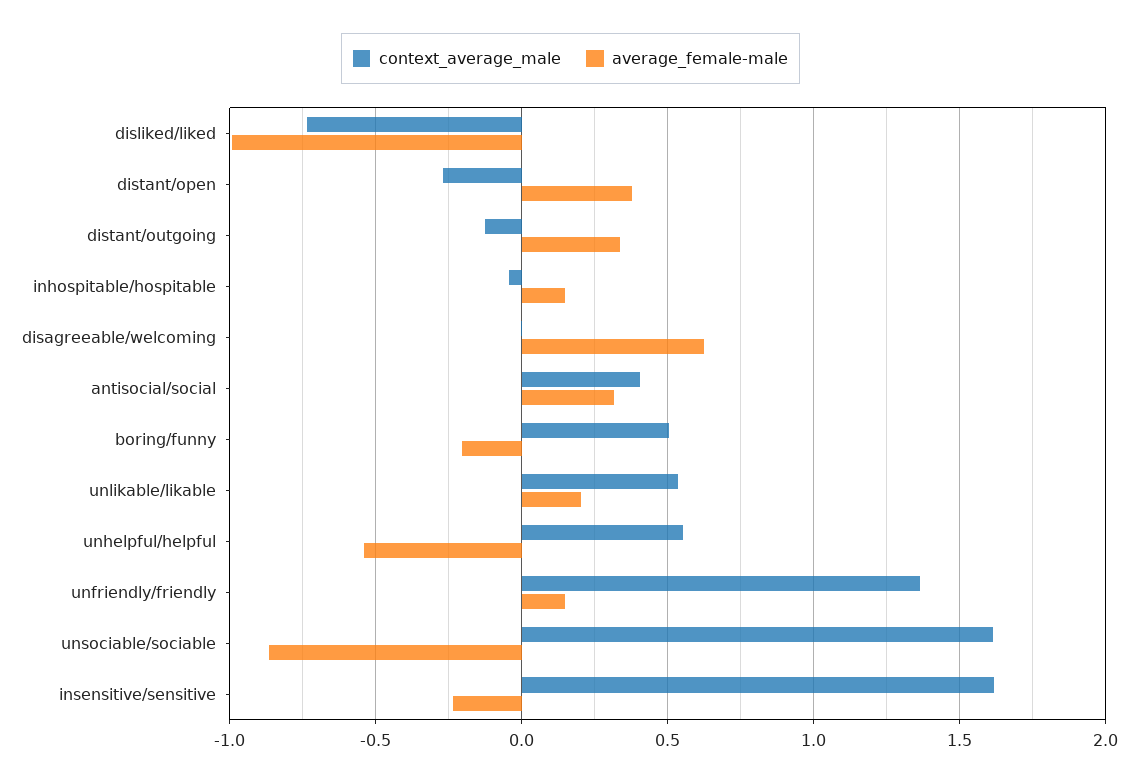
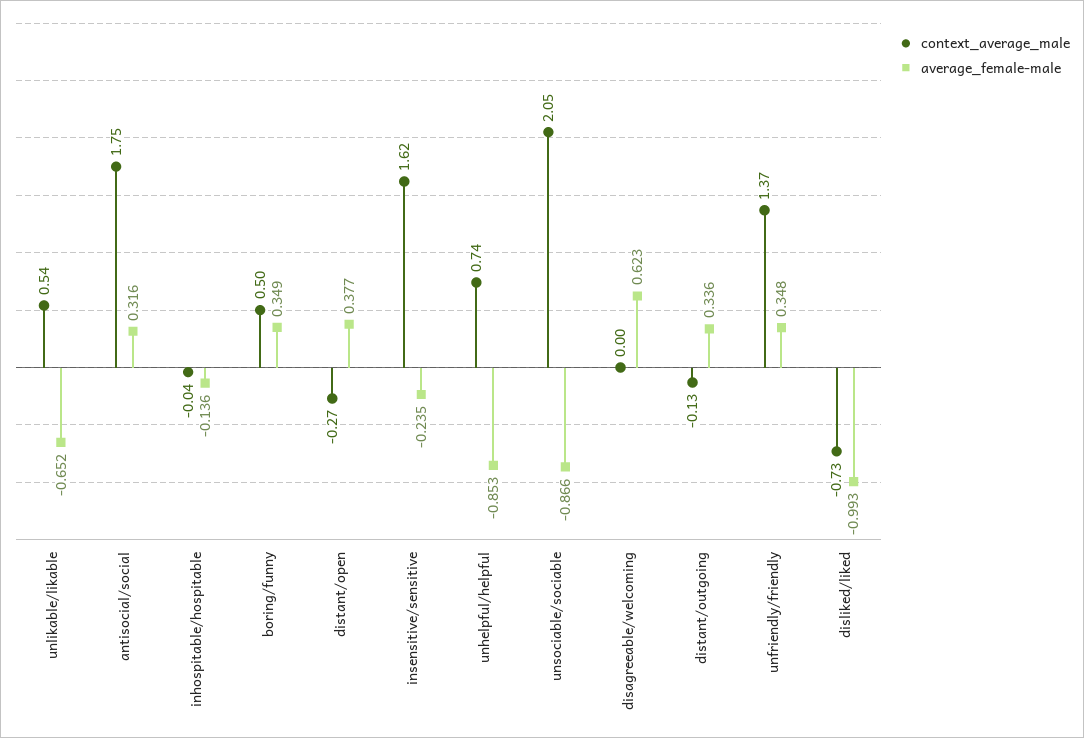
  {
    "context_average_male": {
      "disliked/liked": -0.73,
      "distant/open": -0.27,
      "distant/outgoing": -0.13,
      "inhospitable/hospitable": -0.04,
      "disagreeable/welcoming": 0,
-     "antisocial/social": 0.4,
+     "antisocial/social": 1.75,
      "boring/funny": 0.5,
      "unlikable/likable": 0.54,
-     "unhelpful/helpful": 0.55,
+     "unhelpful/helpful": 0.74,
      "unfriendly/friendly": 1.37,
-     "unsociable/sociable": 1.6,
+     "unsociable/sociable": 2.05,
      "insensitive/sensitive": 1.62
    },
    "average_female-male": {
      "disliked/liked": -0.993,
      "distant/open": 0.377,
      "distant/outgoing": 0.336,
-     "inhospitable/hospitable": 0.15,
+     "inhospitable/hospitable": -0.136,
      "disagreeable/welcoming": 0.623,
      "antisocial/social": 0.316,
-     "boring/funny": -0.2,
+     "boring/funny": 0.349,
-     "unlikable/likable": 0.2,
+     "unlikable/likable": -0.652,
-     "unhelpful/helpful": -0.55,
+     "unhelpful/helpful": -0.853,
-     "unfriendly/friendly": 0.15,
+     "unfriendly/friendly": 0.348,
      "unsociable/sociable": -0.866,
      "insensitive/sensitive": -0.235
    }
  }

